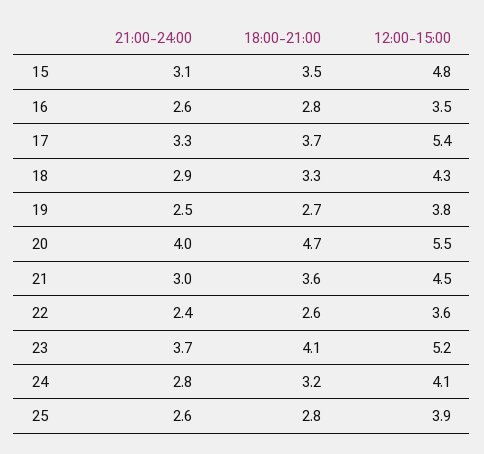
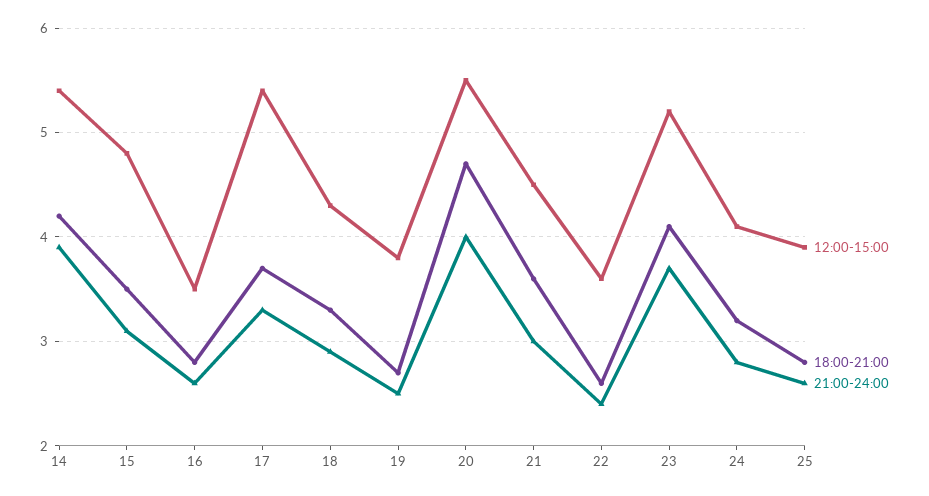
  {
    "21:00-24:00": {
      "15": 3.1,
      "16": 2.6,
      "17": 3.3,
      "18": 2.9,
      "19": 2.5,
      "20": 4,
      "21": 3,
      "22": 2.4,
      "23": 3.7,
      "24": 2.8,
-     "25": 2.6
+     "25": 2.6,
+     "14": 3.9
    },
    "18:00-21:00": {
      "15": 3.5,
      "16": 2.8,
      "17": 3.7,
      "18": 3.3,
      "19": 2.7,
      "20": 4.7,
      "21": 3.6,
      "22": 2.6,
      "23": 4.1,
      "24": 3.2,
-     "25": 2.8
+     "25": 2.8,
+     "14": 4.2
    },
    "12:00-15:00": {
      "15": 4.8,
      "16": 3.5,
      "17": 5.4,
      "18": 4.3,
      "19": 3.8,
      "20": 5.5,
      "21": 4.5,
      "22": 3.6,
      "23": 5.2,
      "24": 4.1,
-     "25": 3.9
+     "25": 3.9,
+     "14": 5.4
    }
  }

